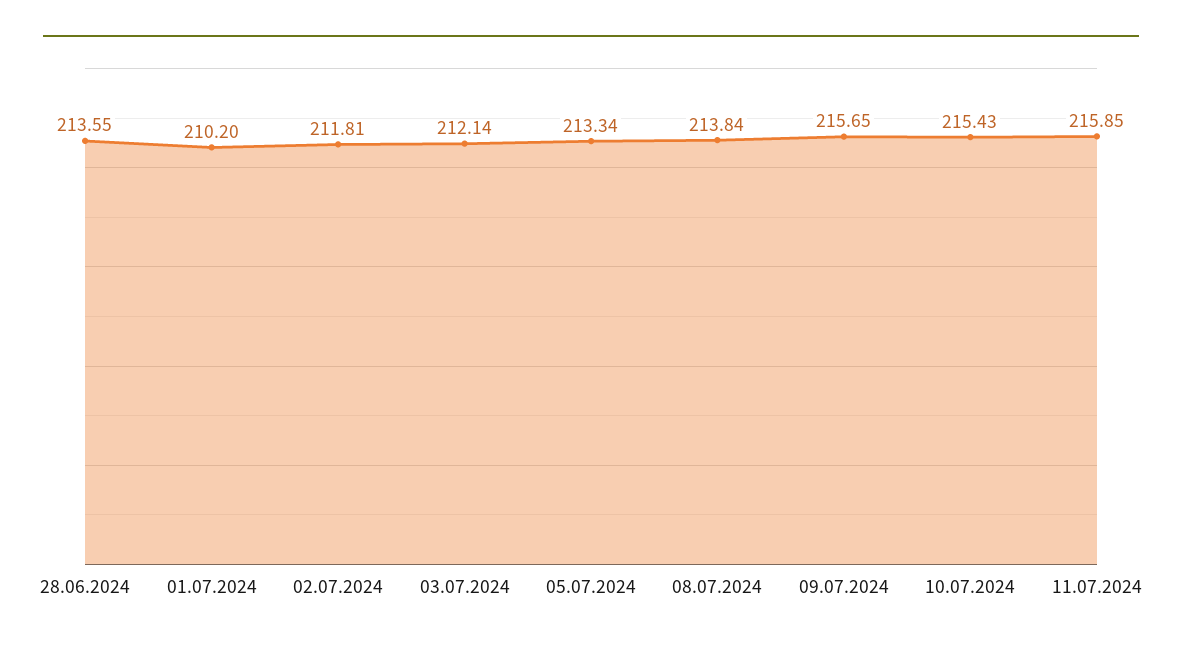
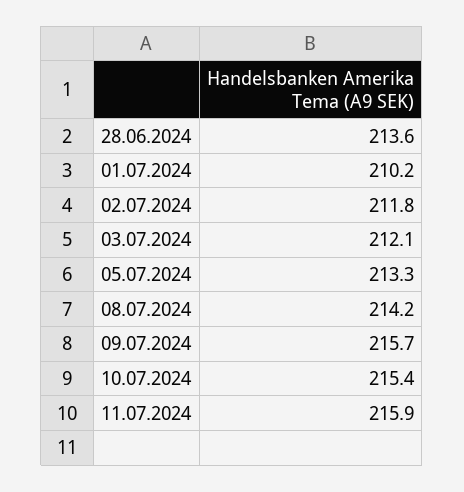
  {
    "28.06.2024": 213.55,
    "01.07.2024": 210.2,
    "02.07.2024": 211.81,
    "03.07.2024": 212.14,
    "05.07.2024": 213.34,
-   "08.07.2024": 213.84,
+   "08.07.2024": 214.2,
    "09.07.2024": 215.65,
    "10.07.2024": 215.43,
    "11.07.2024": 215.85
  }

